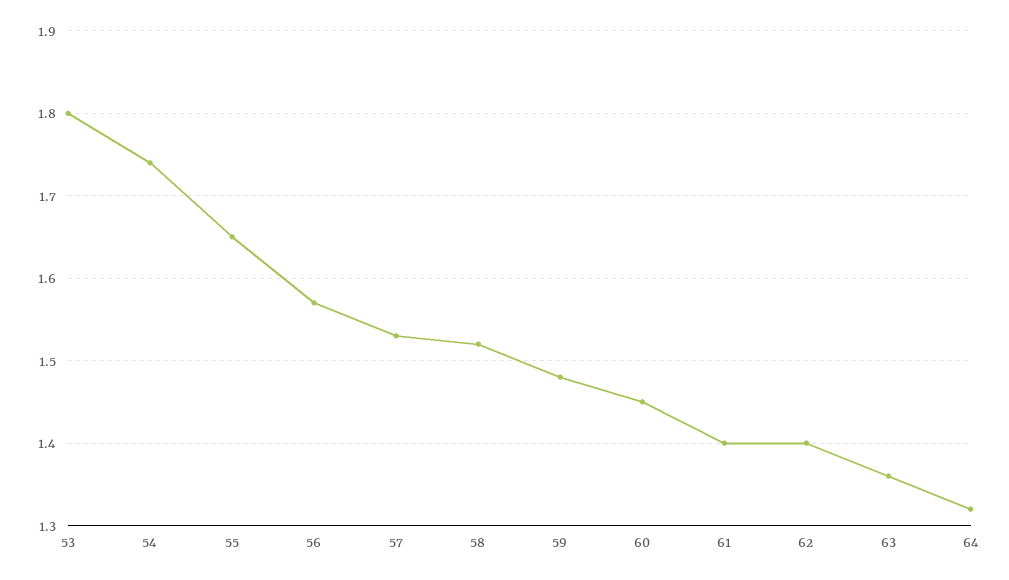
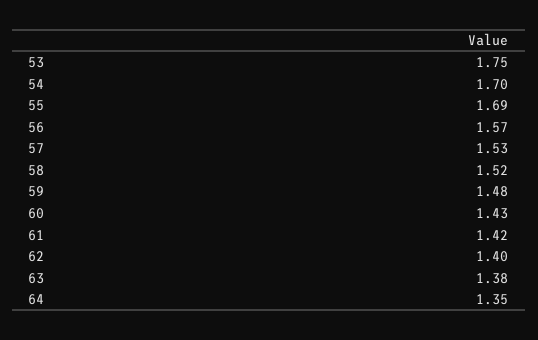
  {
-   "53": 1.8,
+   "53": 1.75,
-   "54": 1.74,
+   "54": 1.7,
-   "55": 1.65,
+   "55": 1.69,
    "56": 1.57,
    "57": 1.53,
    "58": 1.52,
    "59": 1.48,
-   "60": 1.45,
+   "60": 1.43,
-   "61": 1.4,
+   "61": 1.42,
    "62": 1.4,
-   "63": 1.36,
+   "63": 1.38,
-   "64": 1.32
+   "64": 1.35
  }

